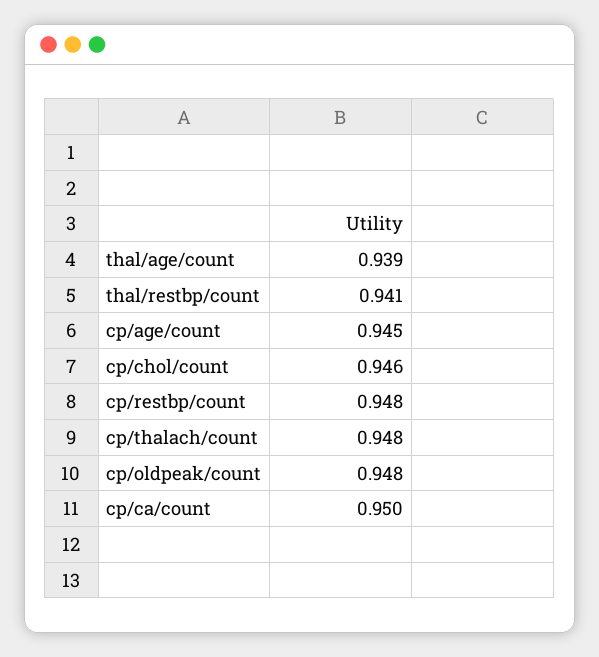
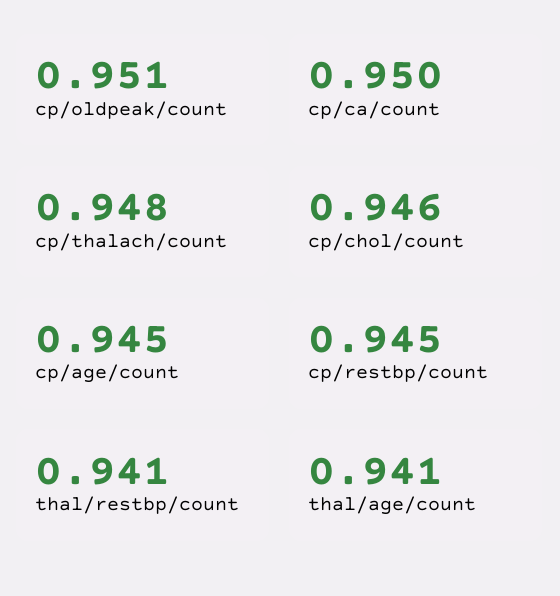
  {
-   "thal/age/count": 0.939,
+   "thal/age/count": 0.941,
    "thal/restbp/count": 0.941,
    "cp/age/count": 0.945,
    "cp/chol/count": 0.946,
-   "cp/restbp/count": 0.948,
+   "cp/restbp/count": 0.945,
    "cp/thalach/count": 0.948,
-   "cp/oldpeak/count": 0.948,
+   "cp/oldpeak/count": 0.951,
    "cp/ca/count": 0.95
  }

